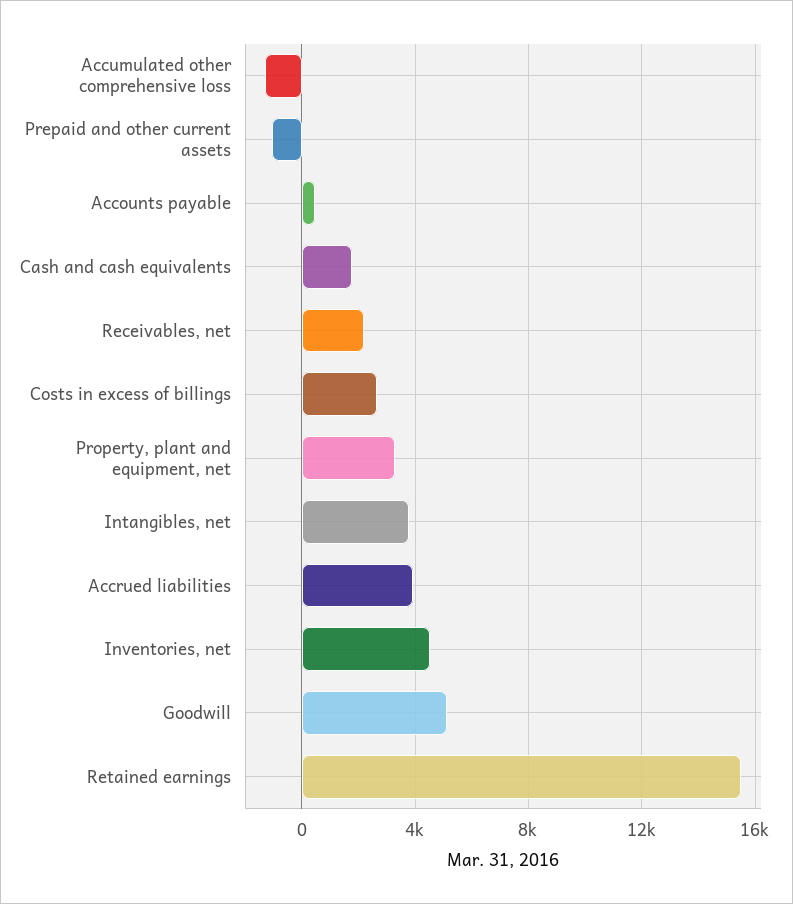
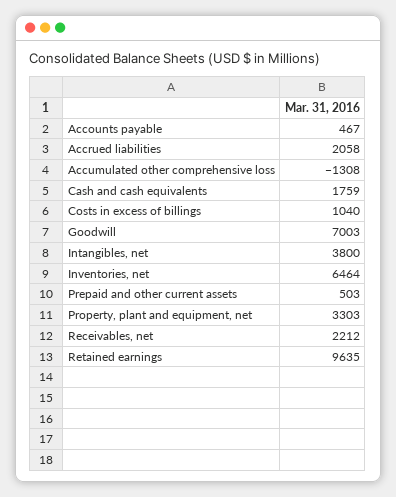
  {
    "Accumulated other comprehensive loss": -1308,
-   "Prepaid and other current assets": -1000,
+   "Prepaid and other current assets": 503,
    "Accounts payable": 467,
    "Cash and cash equivalents": 1759,
    "Receivables, net": 2212,
-   "Costs in excess of billings": 2500,
+   "Costs in excess of billings": 1040,
    "Property, plant and equipment, net": 3303,
    "Intangibles, net": 3800,
-   "Accrued liabilities": 4000,
+   "Accrued liabilities": 2058,
-   "Inventories, net": 4500,
+   "Inventories, net": 6464,
-   "Goodwill": 5000,
+   "Goodwill": 7003,
-   "Retained earnings": 15500
+   "Retained earnings": 9635
  }

